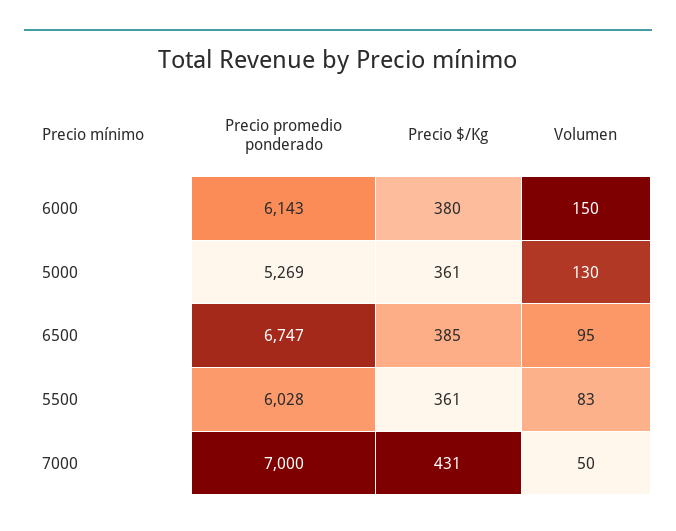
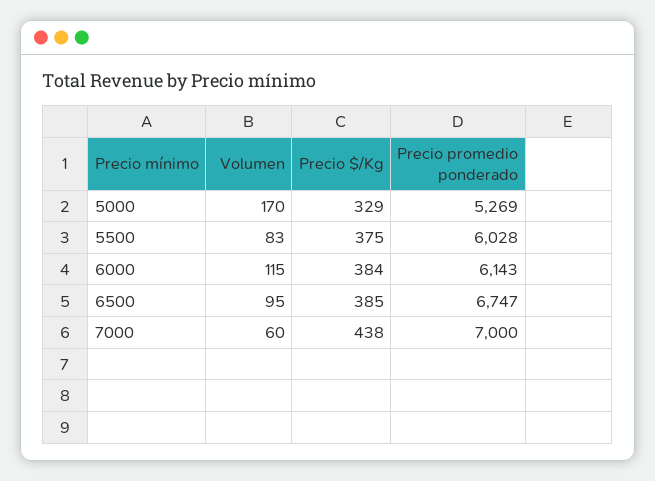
  {
    "Precio promedio ponderado": {
      "6000": 6143,
      "5000": 5269,
      "6500": 6747,
      "5500": 6028,
      "7000": 7000
    },
    "Precio $/Kg": {
-     "6000": 380,
+     "6000": 384,
-     "5000": 361,
+     "5000": 329,
      "6500": 385,
-     "5500": 361,
+     "5500": 375,
-     "7000": 431
+     "7000": 438
    },
    "Volumen": {
-     "6000": 150,
+     "6000": 115,
-     "5000": 130,
+     "5000": 170,
      "6500": 95,
      "5500": 83,
-     "7000": 50
+     "7000": 60
    }
  }

